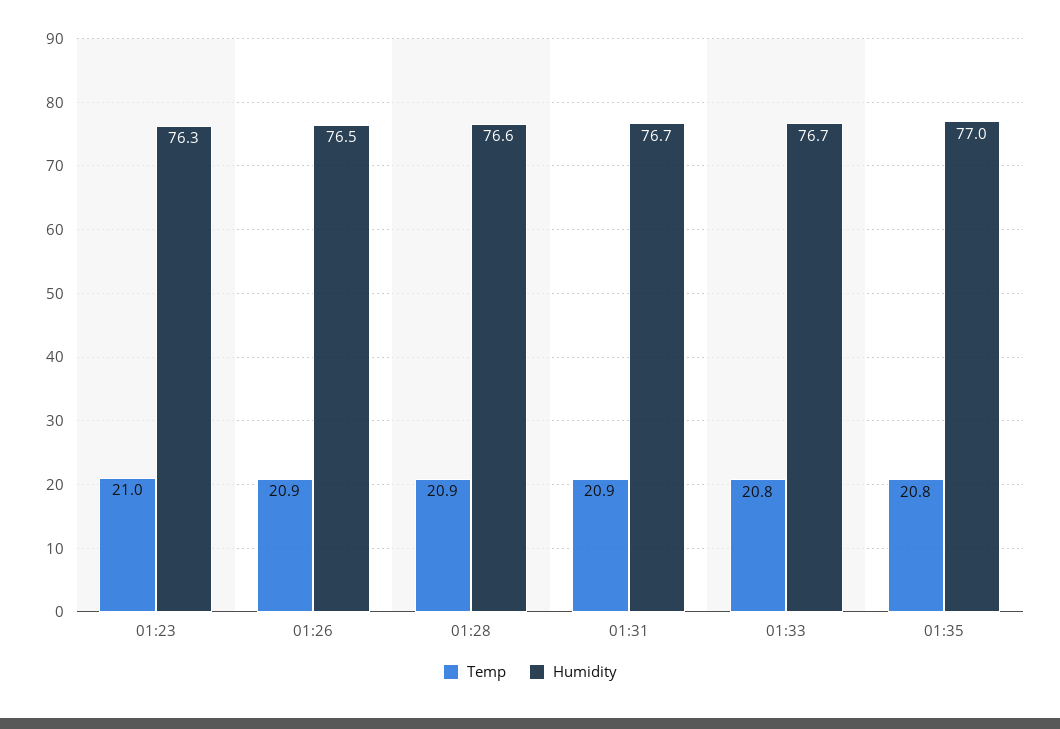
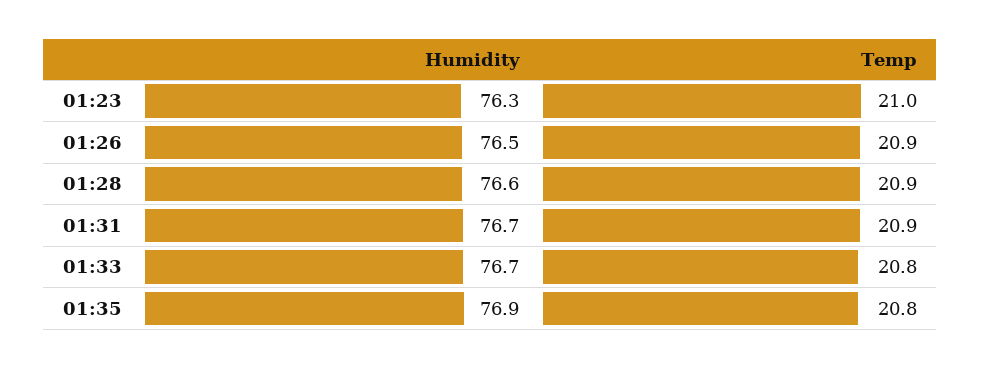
  {
    "Temp": {
      "01:23": 21,
      "01:26": 20.9,
      "01:28": 20.9,
      "01:31": 20.9,
      "01:33": 20.8,
      "01:35": 20.8
    },
    "Humidity": {
      "01:23": 76.3,
      "01:26": 76.5,
      "01:28": 76.6,
      "01:31": 76.7,
      "01:33": 76.7,
-     "01:35": 77
+     "01:35": 76.9
    }
  }

